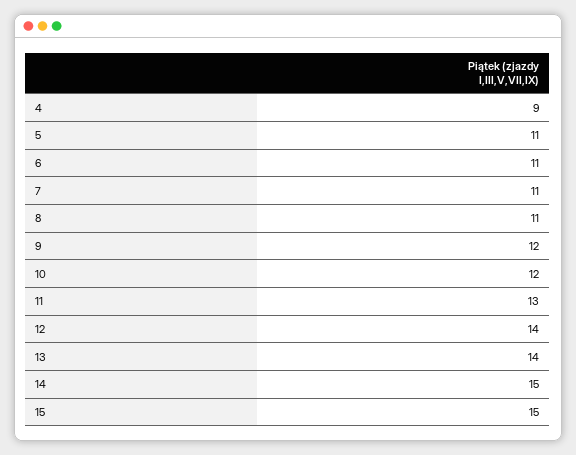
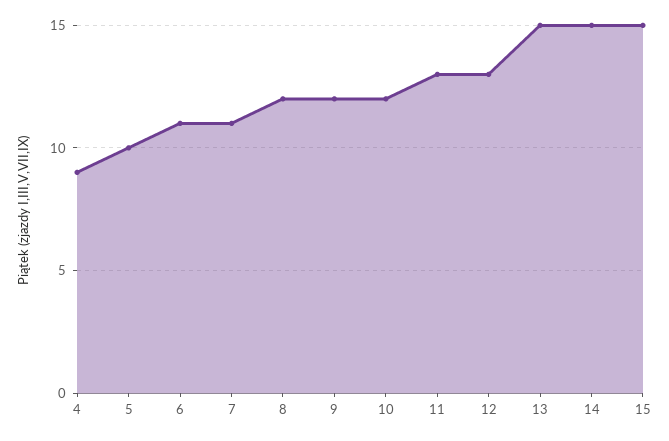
  {
    "4": 9,
-   "5": 11,
+   "5": 10,
    "6": 11,
    "7": 11,
-   "8": 11,
+   "8": 12,
    "9": 12,
    "10": 12,
    "11": 13,
-   "12": 14,
+   "12": 13,
-   "13": 14,
+   "13": 15,
    "14": 15,
    "15": 15
  }

